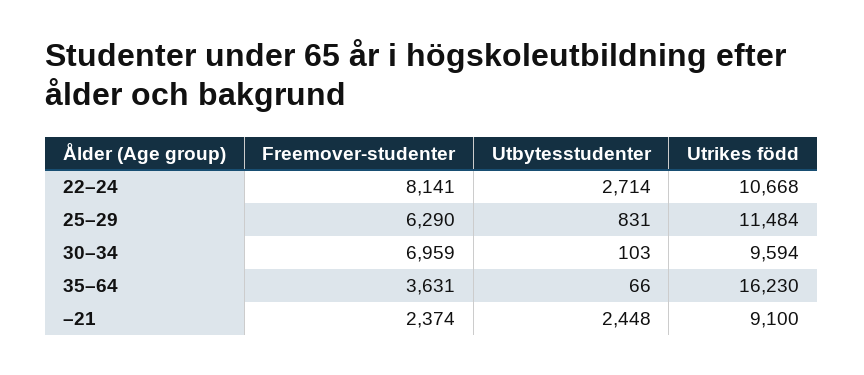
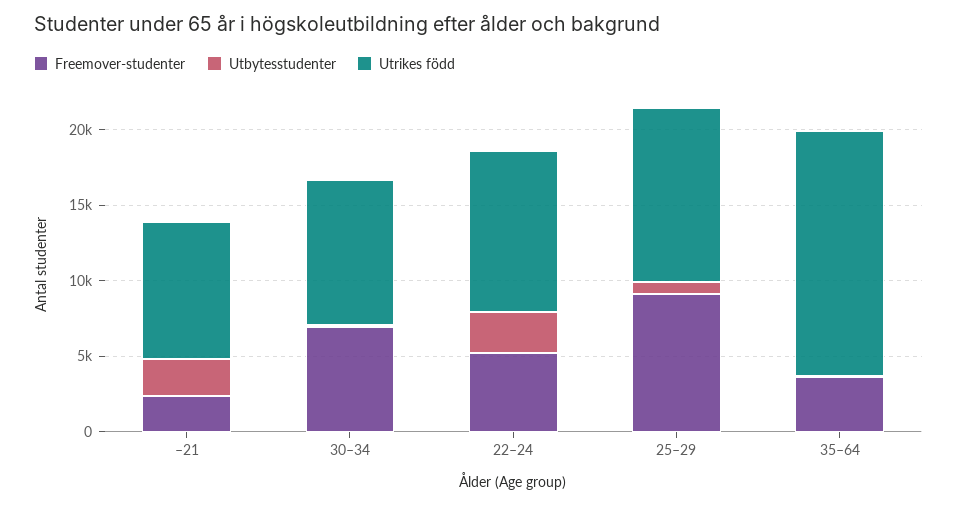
  {
    "Freemover-studenter": {
-     "22–24": 8141,
+     "22–24": 5000,
-     "25–29": 6290,
+     "25–29": 9000,
      "30–34": 6959,
      "35–64": 3631,
      "–21": 2374
    },
    "Utbytesstudenter": {
      "22–24": 2714,
      "25–29": 831,
      "30–34": 103,
      "35–64": 66,
      "–21": 2448
    },
    "Utrikes född": {
      "22–24": 10668,
      "25–29": 11484,
      "30–34": 9594,
      "35–64": 16230,
      "–21": 9100
    }
  }

